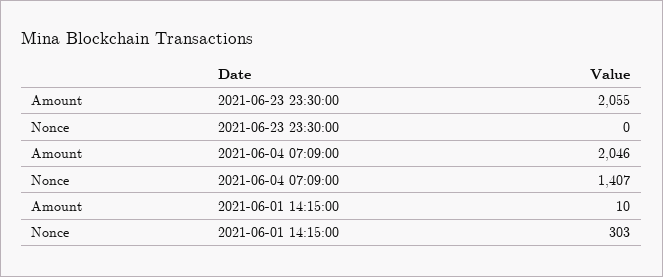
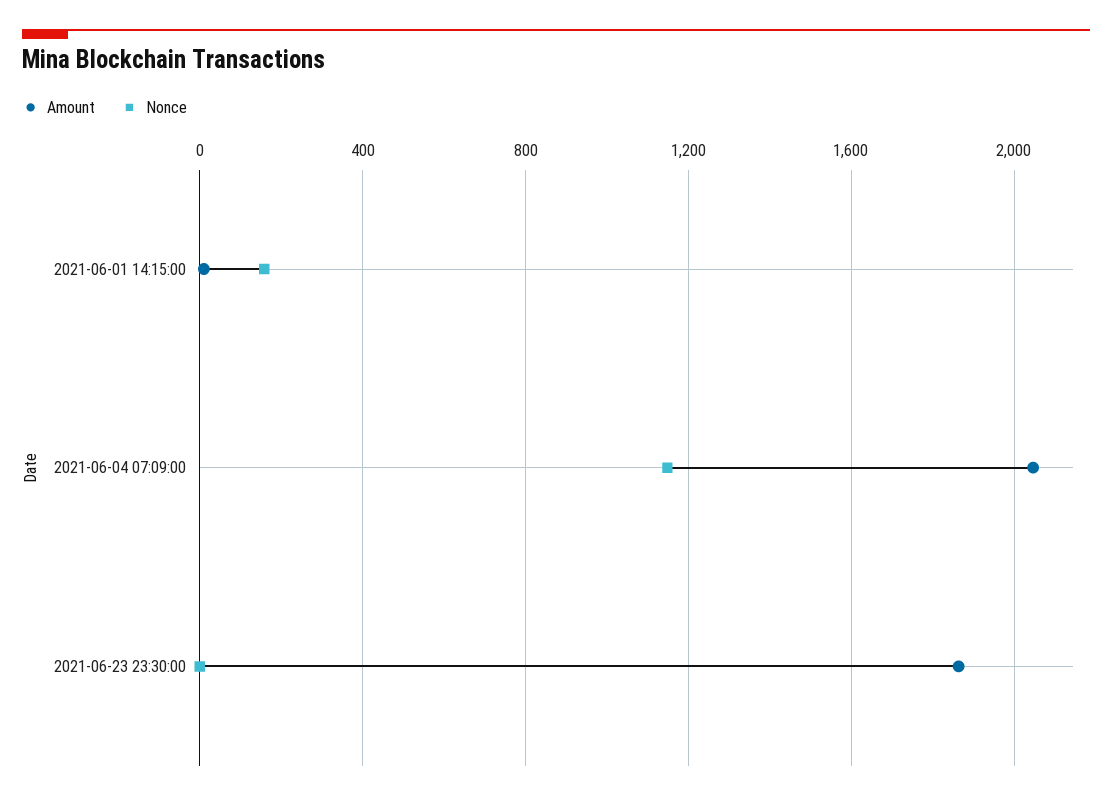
  {
    "Amount": {
-     "2021-06-23 23:30:00": 2055,
+     "2021-06-23 23:30:00": 1850,
      "2021-06-04 07:09:00": 2046,
      "2021-06-01 14:15:00": 10
    },
    "Nonce": {
      "2021-06-23 23:30:00": 0,
-     "2021-06-04 07:09:00": 1407,
+     "2021-06-04 07:09:00": 1150,
-     "2021-06-01 14:15:00": 303
+     "2021-06-01 14:15:00": 150
    }
  }

